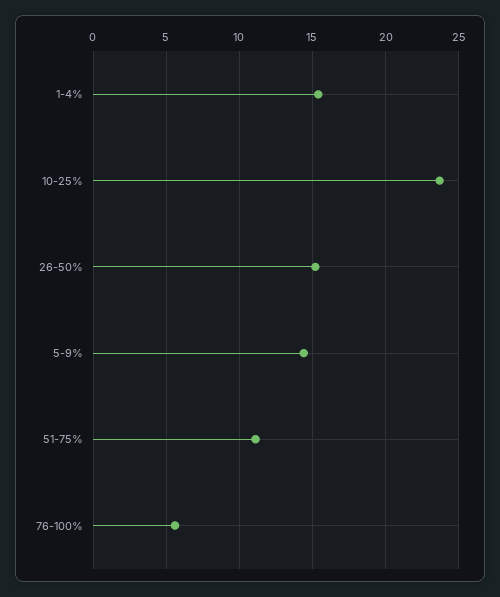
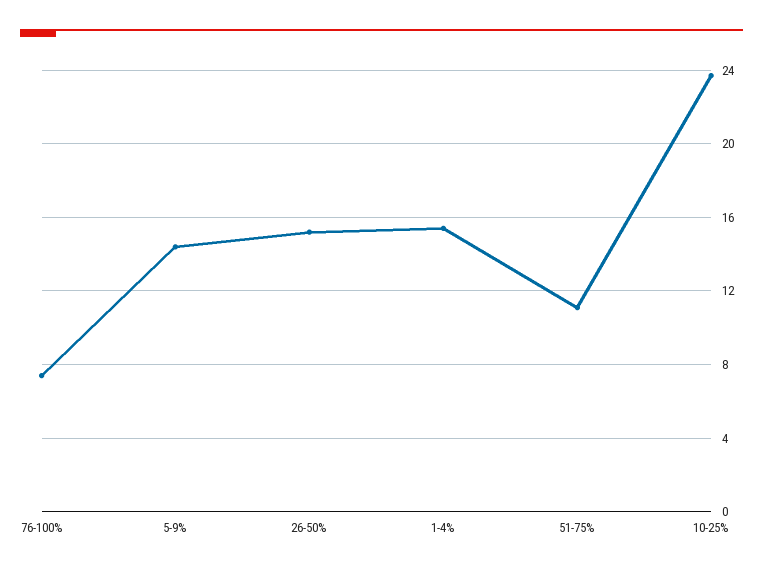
  {
    "1-4%": 15.5,
    "10-25%": 23.5,
    "26-50%": 15,
    "5-9%": 14.5,
    "51-75%": 11,
-   "76-100%": 5.5
+   "76-100%": 7.5
  }

